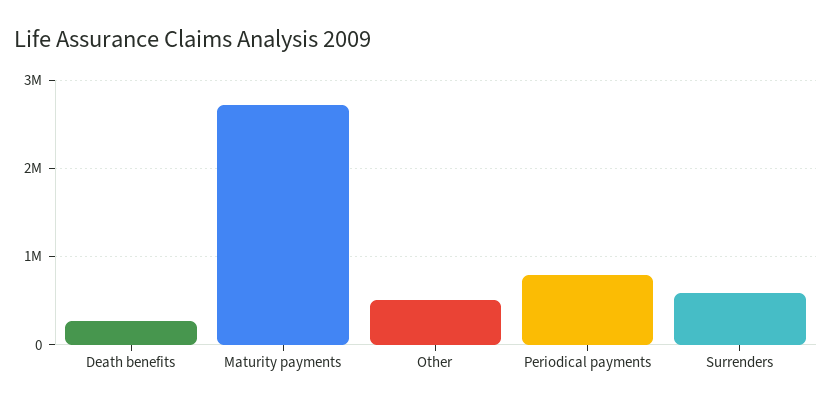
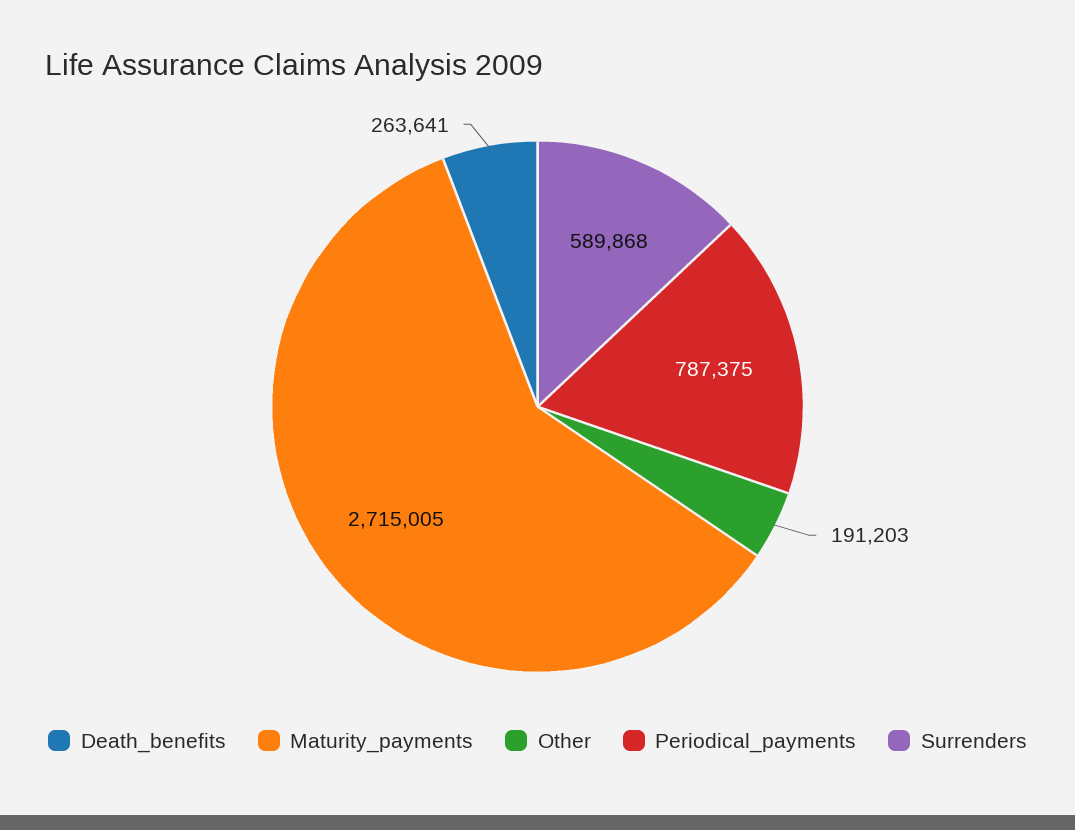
  {
    "Death benefits": 263641,
    "Maturity payments": 2715005,
-   "Other": 500000,
+   "Other": 191203,
    "Periodical payments": 787375,
    "Surrenders": 589868
  }

